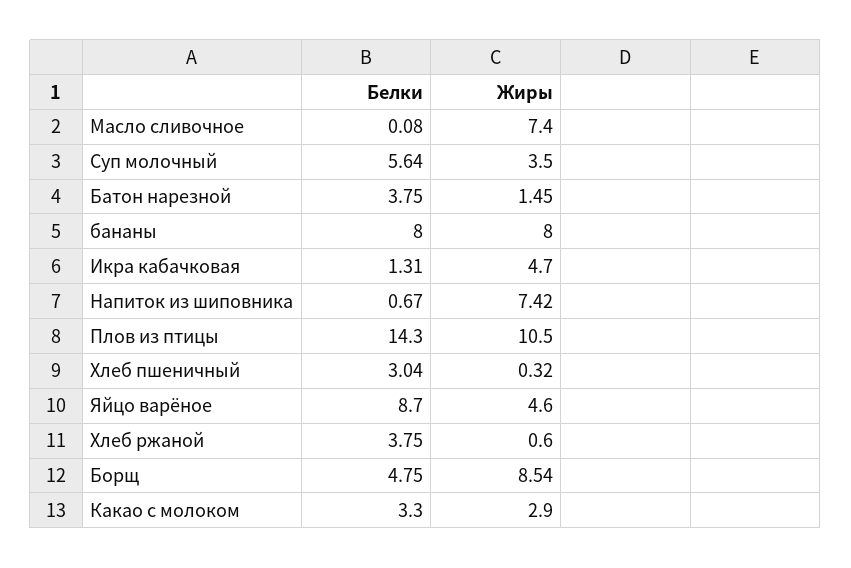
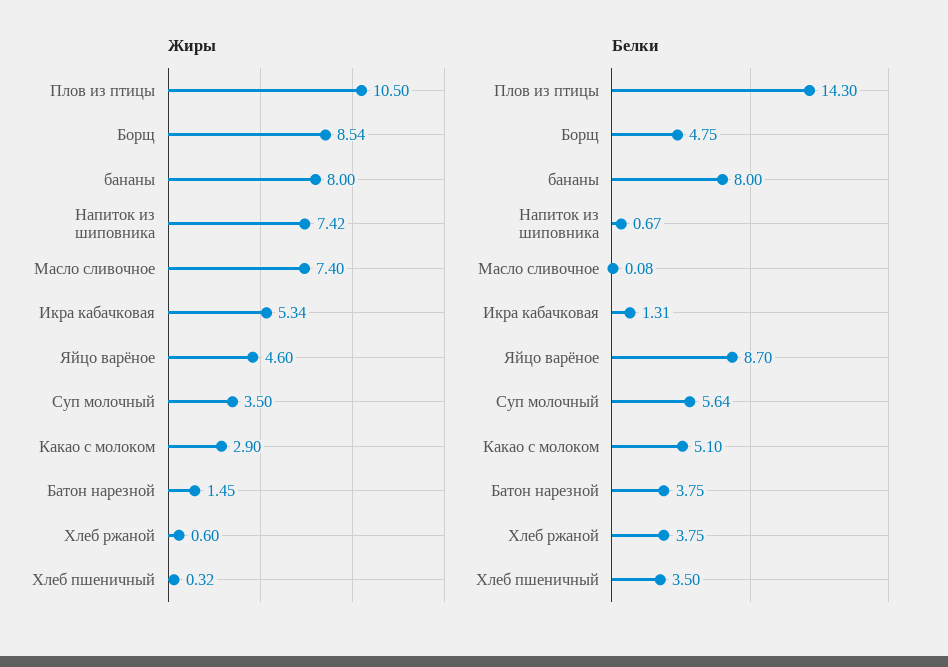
  {
    "Белки": {
      "Масло сливочное": 0.08,
      "Суп молочный": 5.64,
      "Батон нарезной": 3.75,
      "бананы": 8,
      "Икра кабачковая": 1.31,
      "Напиток из шиповника": 0.67,
      "Плов из птицы": 14.3,
-     "Хлеб пшеничный": 3.04,
+     "Хлеб пшеничный": 3.5,
      "Яйцо варёное": 8.7,
      "Хлеб ржаной": 3.75,
      "Борщ": 4.75,
-     "Какао с молоком": 3.3
+     "Какао с молоком": 5.1
    },
    "Жиры": {
      "Масло сливочное": 7.4,
      "Суп молочный": 3.5,
      "Батон нарезной": 1.45,
      "бананы": 8,
-     "Икра кабачковая": 4.7,
+     "Икра кабачковая": 5.34,
      "Напиток из шиповника": 7.42,
      "Плов из птицы": 10.5,
      "Хлеб пшеничный": 0.32,
      "Яйцо варёное": 4.6,
      "Хлеб ржаной": 0.6,
      "Борщ": 8.54,
      "Какао с молоком": 2.9
    }
  }

